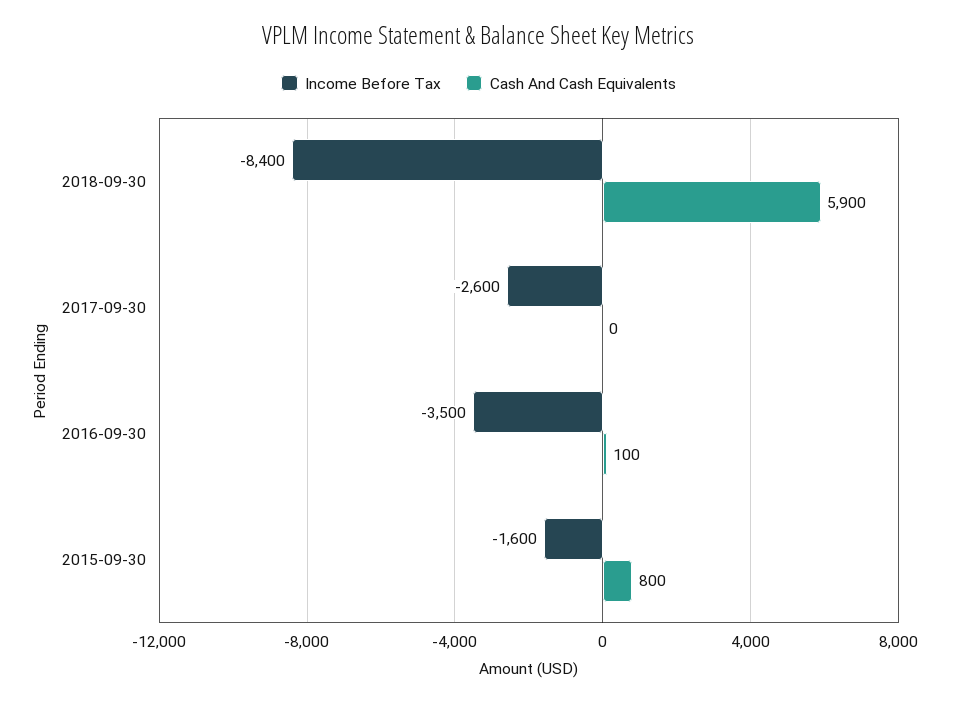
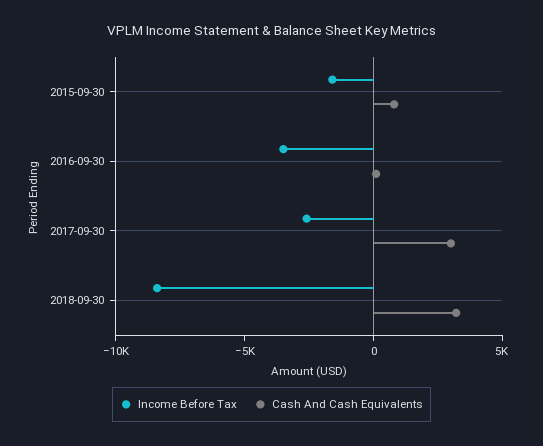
  {
    "Income Before Tax": {
      "2018-09-30": -8400,
      "2017-09-30": -2600,
      "2016-09-30": -3500,
      "2015-09-30": -1600
    },
    "Cash And Cash Equivalents": {
-     "2018-09-30": 5900,
+     "2018-09-30": 3000,
-     "2017-09-30": 0,
+     "2017-09-30": 3000,
      "2016-09-30": 100,
      "2015-09-30": 800
    }
  }

